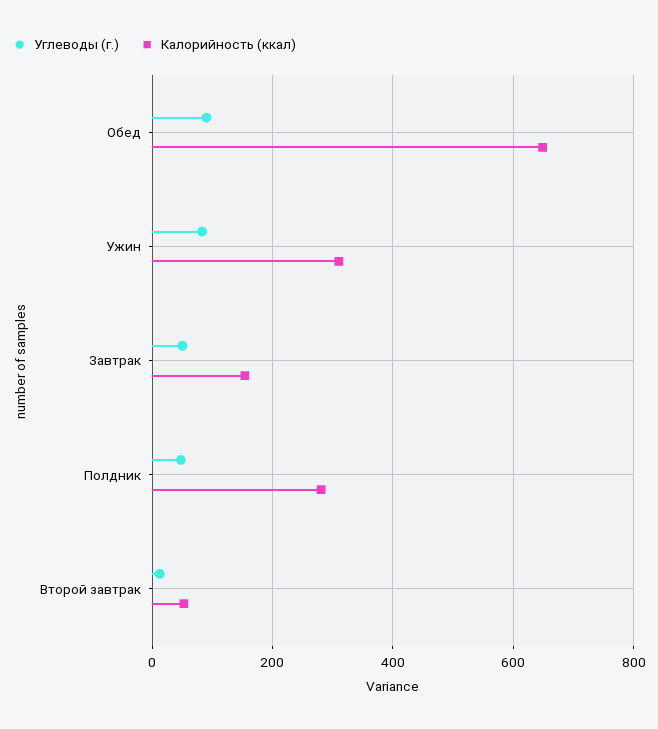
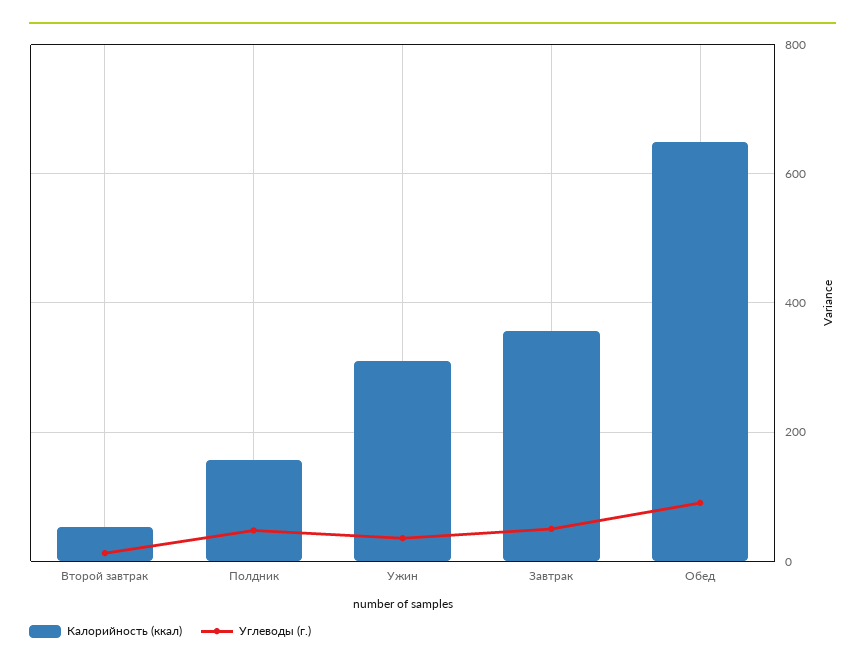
  {
    "Углеводы (г.)": {
      "Обед": 100,
-     "Ужин": 80,
+     "Ужин": 40,
      "Завтрак": 60,
      "Полдник": 40,
      "Второй завтрак": 20
    },
    "Калорийность (ккал)": {
      "Обед": 640,
      "Ужин": 320,
-     "Завтрак": 160,
+     "Завтрак": 360,
-     "Полдник": 280,
+     "Полдник": 160,
      "Второй завтрак": 60
    }
  }

